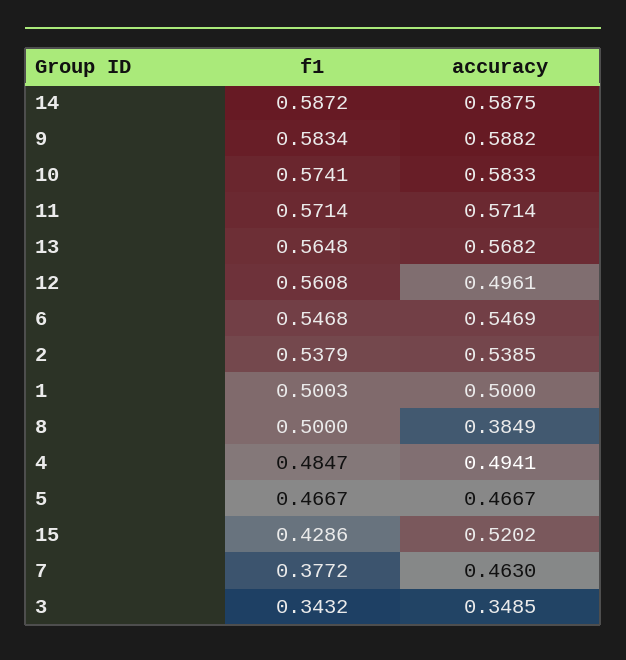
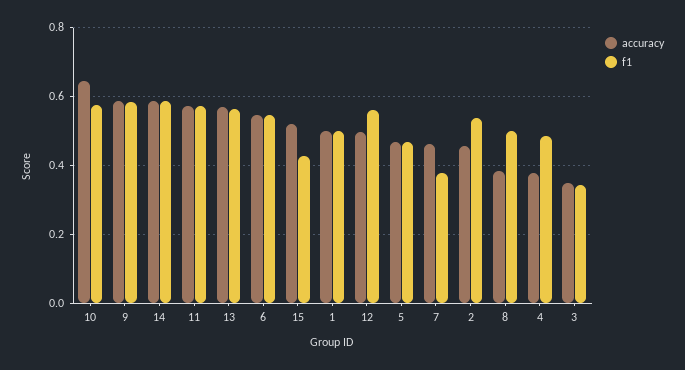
  {
    "f1": {
      "14": 0.5872,
      "9": 0.5834,
      "10": 0.5741,
      "11": 0.5714,
      "13": 0.5648,
      "12": 0.5608,
      "6": 0.5468,
      "2": 0.5379,
      "1": 0.5003,
      "8": 0.5,
      "4": 0.4847,
      "5": 0.4667,
      "15": 0.4286,
      "7": 0.3772,
      "3": 0.3432
    },
    "accuracy": {
      "14": 0.5875,
      "9": 0.5882,
-     "10": 0.5833,
+     "10": 0.64,
      "11": 0.5714,
      "13": 0.5682,
      "12": 0.4961,
      "6": 0.5469,
-     "2": 0.5385,
+     "2": 0.46,
      "1": 0.5,
      "8": 0.3849,
-     "4": 0.4941,
+     "4": 0.38,
      "5": 0.4667,
      "15": 0.5202,
      "7": 0.463,
      "3": 0.3485
    }
  }

